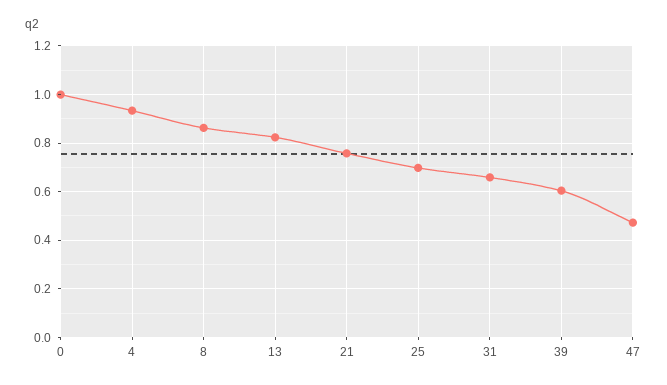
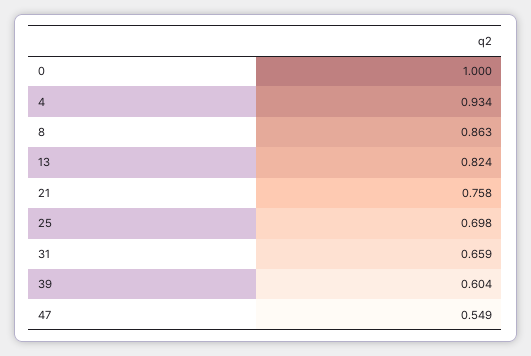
  {
    "0": 1,
    "4": 0.934,
    "8": 0.863,
    "13": 0.824,
    "21": 0.758,
    "25": 0.698,
    "31": 0.659,
    "39": 0.604,
-   "47": 0.475
+   "47": 0.549
  }

